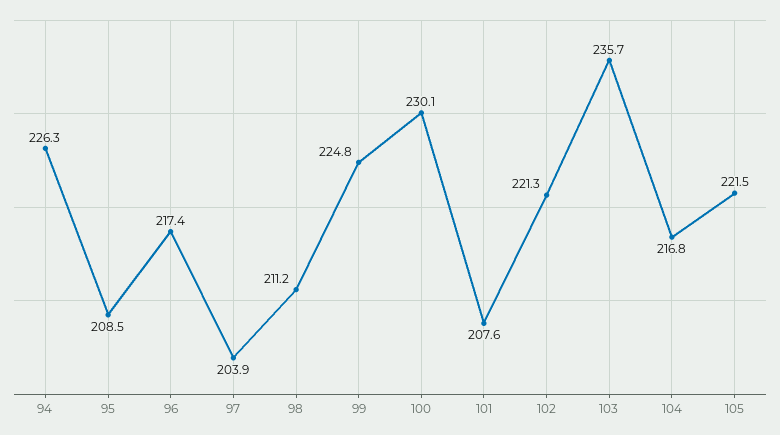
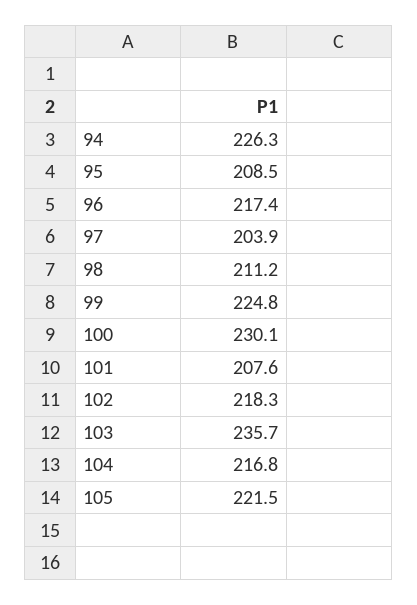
  {
    "94": 226.3,
    "95": 208.5,
    "96": 217.4,
    "97": 203.9,
    "98": 211.2,
    "99": 224.8,
    "100": 230.1,
    "101": 207.6,
-   "102": 221.3,
+   "102": 218.3,
    "103": 235.7,
    "104": 216.8,
    "105": 221.5
  }

